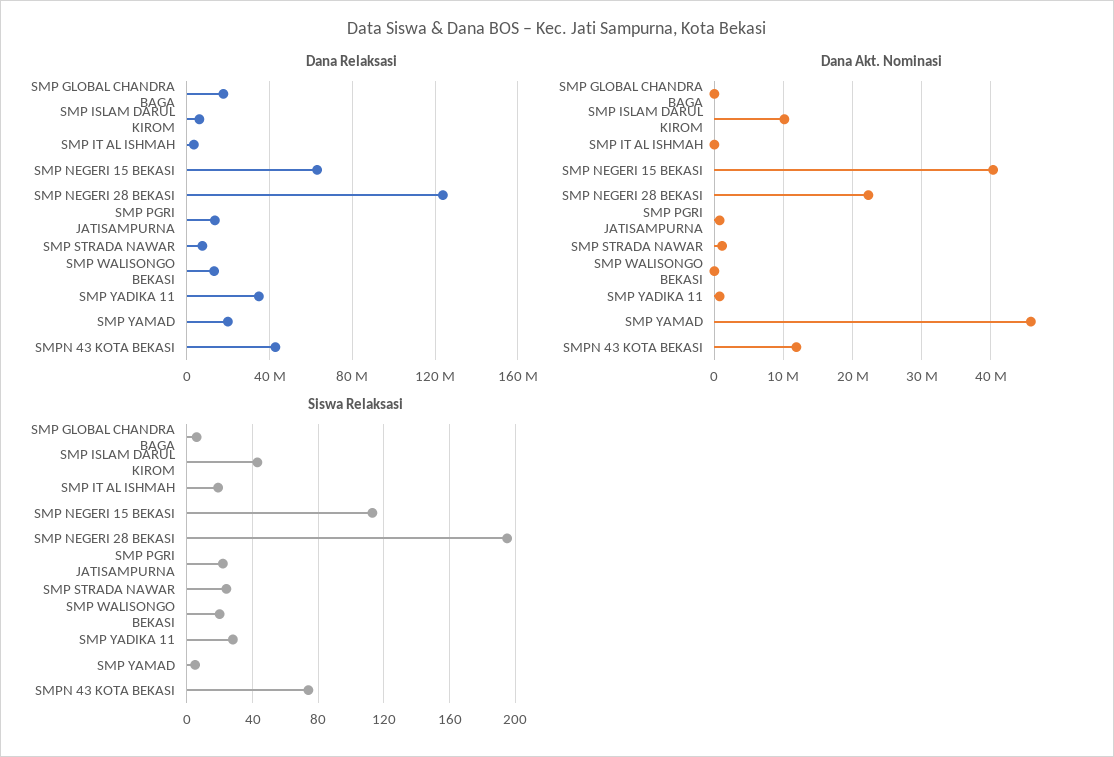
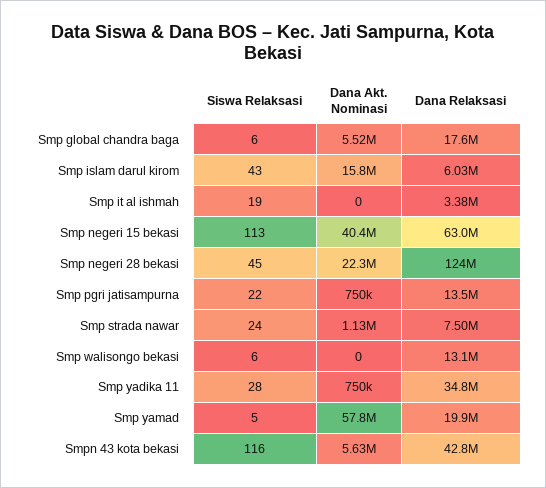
  {
    "Dana Relaksasi": {
      "SMP GLOBAL CHANDRA BAGA": 17600000,
      "SMP ISLAM DARUL KIROM": 6030000,
      "SMP IT AL ISHMAH": 3380000,
      "SMP NEGERI 15 BEKASI": 63000000,
      "SMP NEGERI 28 BEKASI": 124000000,
      "SMP PGRI JATISAMPURNA": 13500000,
      "SMP STRADA NAWAR": 7500000,
      "SMP WALISONGO BEKASI": 13100000,
      "SMP YADIKA 11": 34800000,
      "SMP YAMAD": 19900000,
      "SMPN 43 KOTA BEKASI": 42800000
    },
    "Dana Akt. Nominasi": {
-     "SMP GLOBAL CHANDRA BAGA": 0,
+     "SMP GLOBAL CHANDRA BAGA": 5520000,
-     "SMP ISLAM DARUL KIROM": 10000000,
+     "SMP ISLAM DARUL KIROM": 15800000,
      "SMP IT AL ISHMAH": 0,
      "SMP NEGERI 15 BEKASI": 40400000,
      "SMP NEGERI 28 BEKASI": 22300000,
      "SMP PGRI JATISAMPURNA": 750000,
      "SMP STRADA NAWAR": 1130000,
      "SMP WALISONGO BEKASI": 0,
      "SMP YADIKA 11": 750000,
-     "SMP YAMAD": 46000000,
+     "SMP YAMAD": 57800000,
-     "SMPN 43 KOTA BEKASI": 12000000
+     "SMPN 43 KOTA BEKASI": 5630000
    },
    "Siswa Relaksasi": {
      "SMP GLOBAL CHANDRA BAGA": 6,
      "SMP ISLAM DARUL KIROM": 43,
      "SMP IT AL ISHMAH": 19,
      "SMP NEGERI 15 BEKASI": 113,
-     "SMP NEGERI 28 BEKASI": 195,
+     "SMP NEGERI 28 BEKASI": 45,
      "SMP PGRI JATISAMPURNA": 22,
      "SMP STRADA NAWAR": 24,
-     "SMP WALISONGO BEKASI": 20,
+     "SMP WALISONGO BEKASI": 6,
      "SMP YADIKA 11": 28,
      "SMP YAMAD": 5,
-     "SMPN 43 KOTA BEKASI": 75
+     "SMPN 43 KOTA BEKASI": 116
    }
  }

